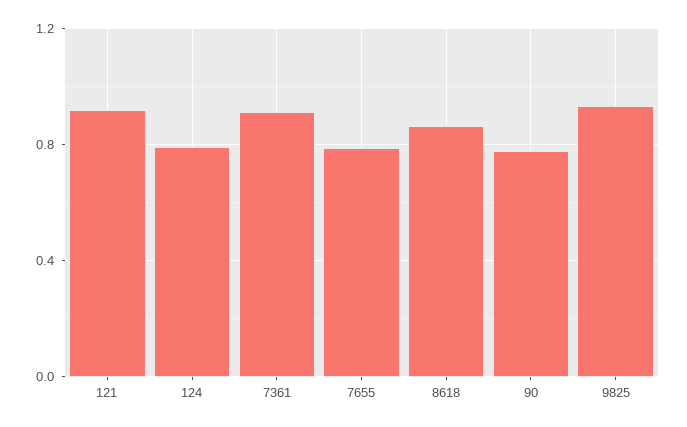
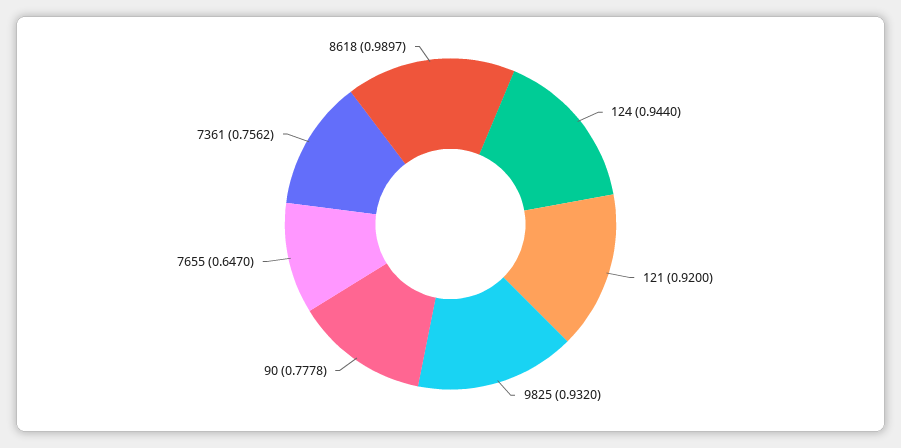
  {
    "121": 0.92,
-   "124": 0.8,
+   "124": 0.944,
-   "7361": 0.9,
+   "7361": 0.7562,
-   "7655": 0.8,
+   "7655": 0.647,
-   "8618": 0.85,
+   "8618": 0.9897,
    "90": 0.7778,
    "9825": 0.932
  }

